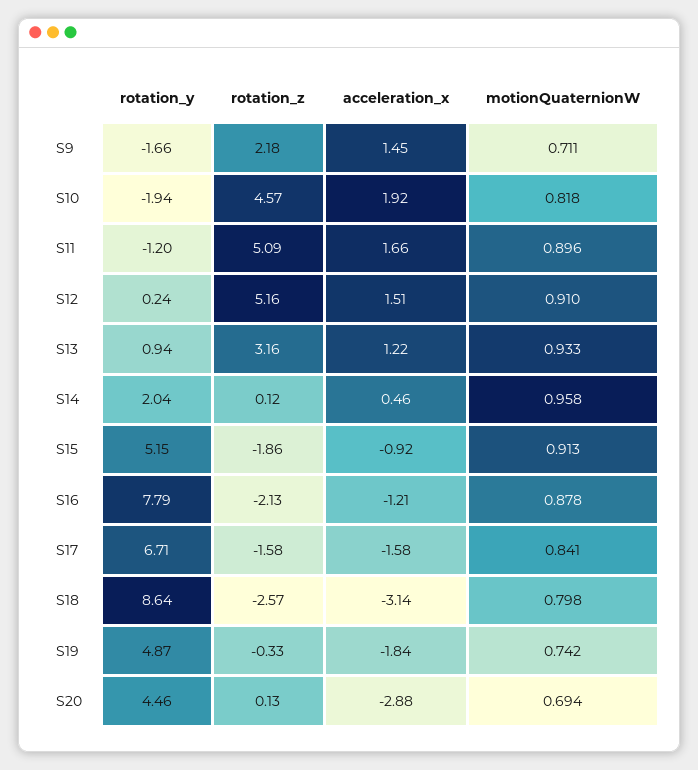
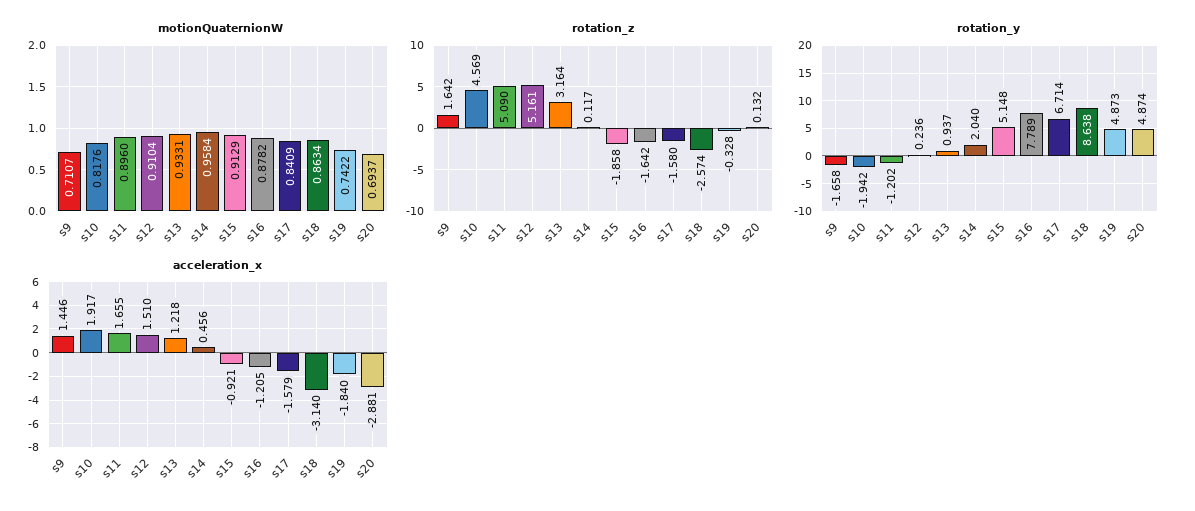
  {
    "rotation_y": {
      "S9": -1.658,
      "S10": -1.942,
      "S11": -1.202,
      "S12": 0.236,
      "S13": 0.937,
      "S14": 2.04,
      "S15": 5.148,
      "S16": 7.789,
      "S17": 6.714,
      "S18": 8.638,
      "S19": 4.873,
-     "S20": 4.46
+     "S20": 4.874
    },
    "rotation_z": {
-     "S9": 2.18,
+     "S9": 1.642,
      "S10": 4.569,
      "S11": 5.09,
      "S12": 5.161,
      "S13": 3.164,
      "S14": 0.117,
      "S15": -1.858,
-     "S16": -2.13,
+     "S16": -1.642,
      "S17": -1.58,
      "S18": -2.574,
      "S19": -0.328,
      "S20": 0.132
    },
    "acceleration_x": {
      "S9": 1.446,
      "S10": 1.917,
      "S11": 1.655,
      "S12": 1.51,
      "S13": 1.218,
      "S14": 0.456,
      "S15": -0.921,
      "S16": -1.205,
      "S17": -1.579,
      "S18": -3.14,
      "S19": -1.84,
      "S20": -2.881
    },
    "motionQuaternionW": {
      "S9": 0.7107,
      "S10": 0.8176,
      "S11": 0.896,
      "S12": 0.9104,
      "S13": 0.9331,
      "S14": 0.9584,
      "S15": 0.9129,
      "S16": 0.8782,
      "S17": 0.8409,
-     "S18": 0.798,
+     "S18": 0.8634,
      "S19": 0.7422,
      "S20": 0.6937
    }
  }

